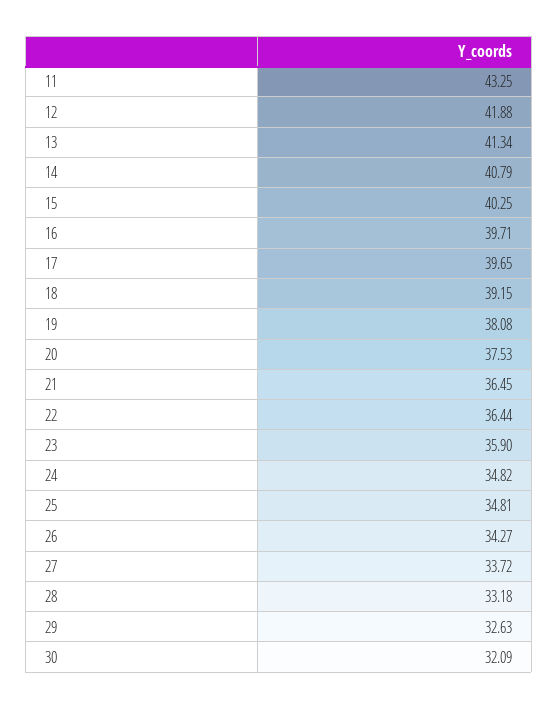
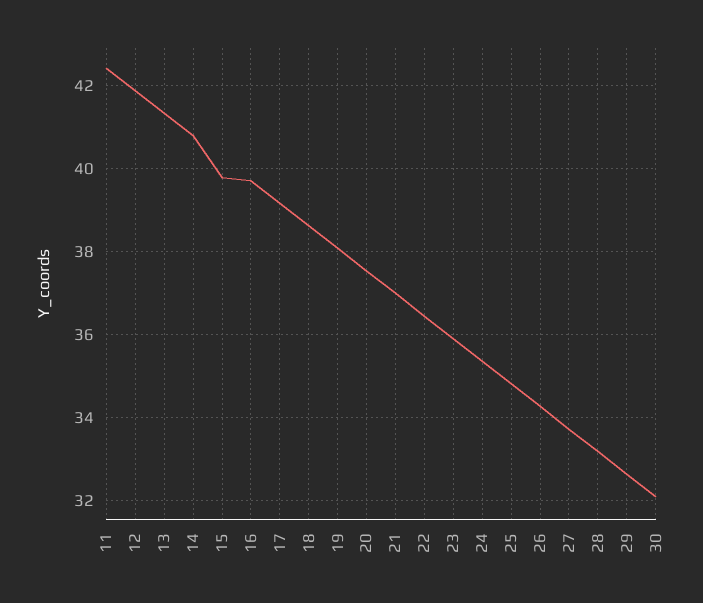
  {
-   "11": 43.25,
+   "11": 42.4,
    "12": 41.88,
    "13": 41.34,
    "14": 40.79,
-   "15": 40.25,
+   "15": 39.8,
    "16": 39.71,
-   "17": 39.65,
+   "17": 39.2,
-   "18": 39.15,
+   "18": 38.6,
    "19": 38.08,
    "20": 37.53,
-   "21": 36.45,
+   "21": 37,
    "22": 36.44,
    "23": 35.9,
-   "24": 34.82,
+   "24": 35.4,
    "25": 34.81,
    "26": 34.27,
    "27": 33.72,
    "28": 33.18,
    "29": 32.63,
    "30": 32.09
  }

